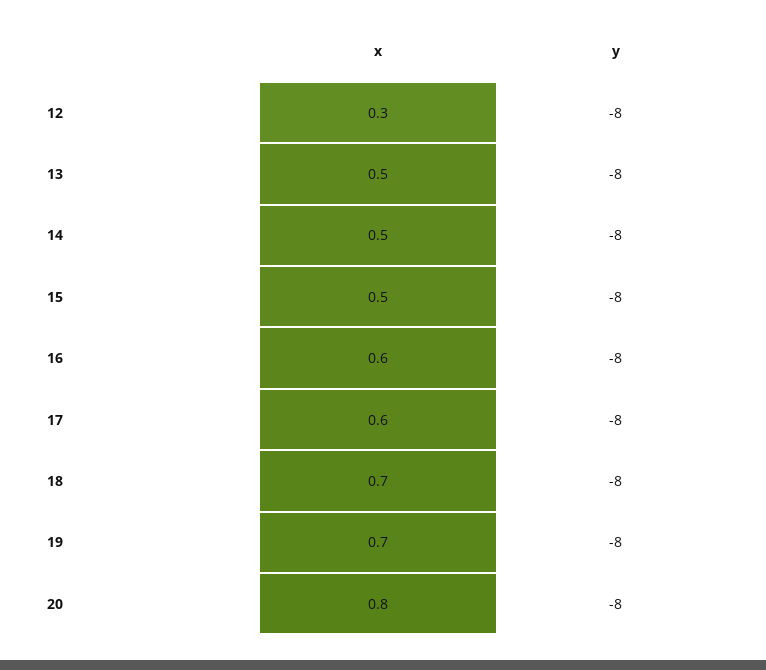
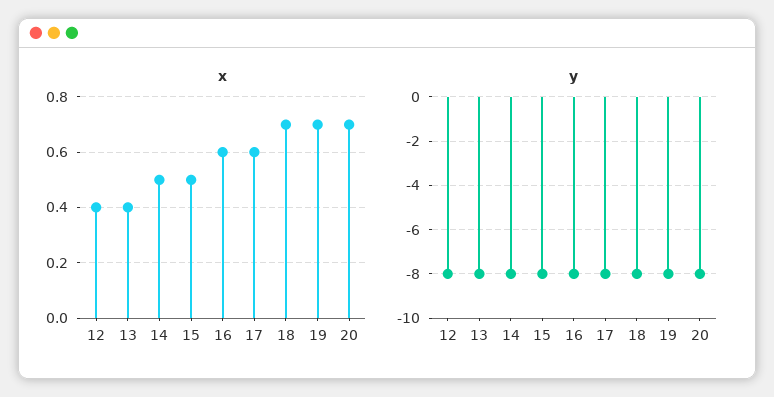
  {
    "x": {
-     "12": 0.3,
+     "12": 0.4,
-     "13": 0.5,
+     "13": 0.4,
      "14": 0.5,
      "15": 0.5,
      "16": 0.6,
      "17": 0.6,
      "18": 0.7,
      "19": 0.7,
-     "20": 0.8
+     "20": 0.7
    },
    "y": {
      "12": -8,
      "13": -8,
      "14": -8,
      "15": -8,
      "16": -8,
      "17": -8,
      "18": -8,
      "19": -8,
      "20": -8
    }
  }

